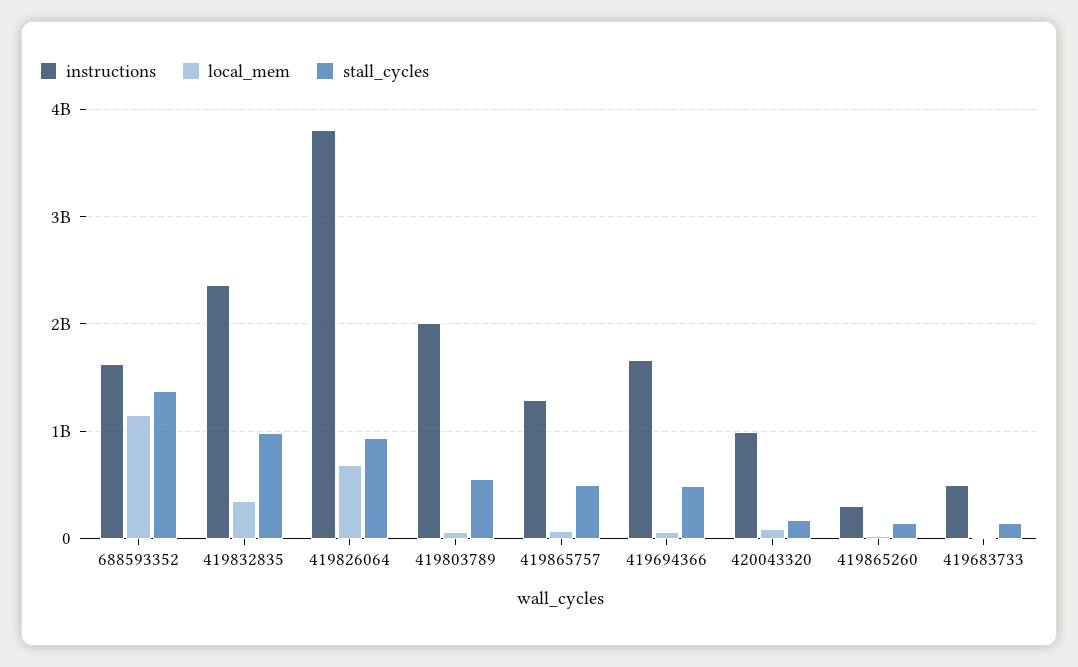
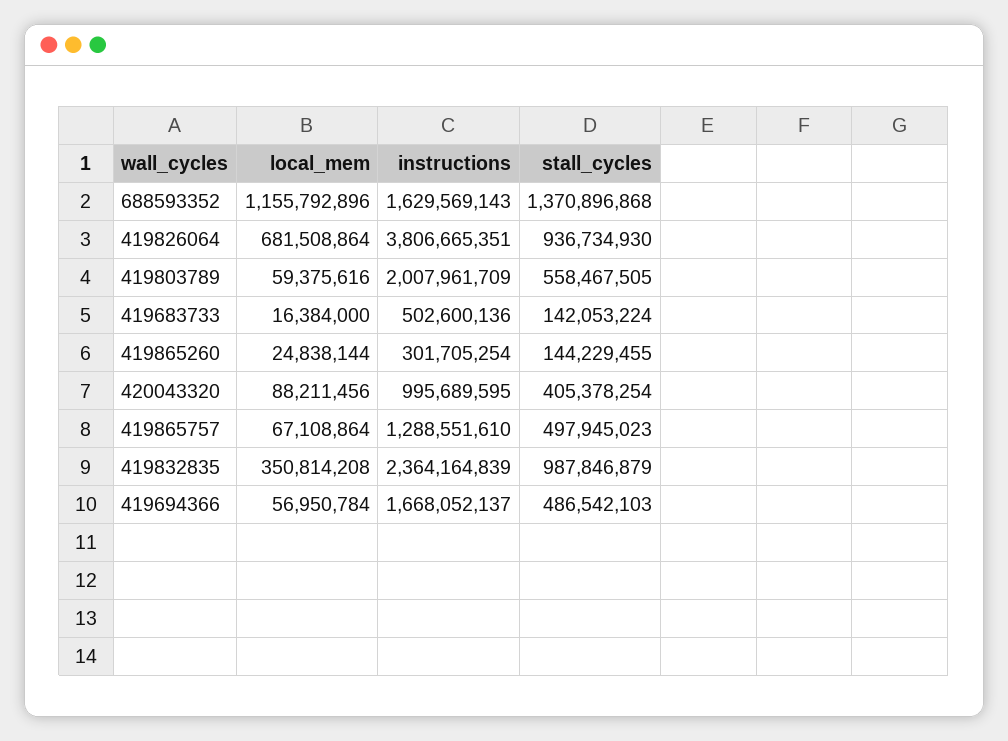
  {
    "instructions": {
      "688593352": 1629569143,
      "419832835": 2364164839,
      "419826064": 3806665351,
      "419803789": 2007961709,
      "419865757": 1288551610,
      "419694366": 1668052137,
      "420043320": 995689595,
      "419865260": 301705254,
      "419683733": 502600136
    },
    "local_mem": {
      "688593352": 1155792896,
      "419832835": 350814208,
      "419826064": 681508864,
      "419803789": 59375616,
      "419865757": 67108864,
      "419694366": 56950784,
      "420043320": 88211456,
      "419865260": 24838144,
      "419683733": 16384000
    },
    "stall_cycles": {
      "688593352": 1370896868,
      "419832835": 987846879,
      "419826064": 936734930,
      "419803789": 558467505,
      "419865757": 497945023,
      "419694366": 486542103,
-     "420043320": 200000000,
+     "420043320": 405378254,
      "419865260": 144229455,
      "419683733": 142053224
    }
  }

